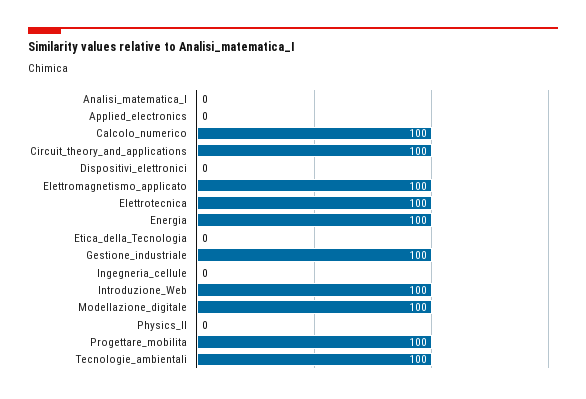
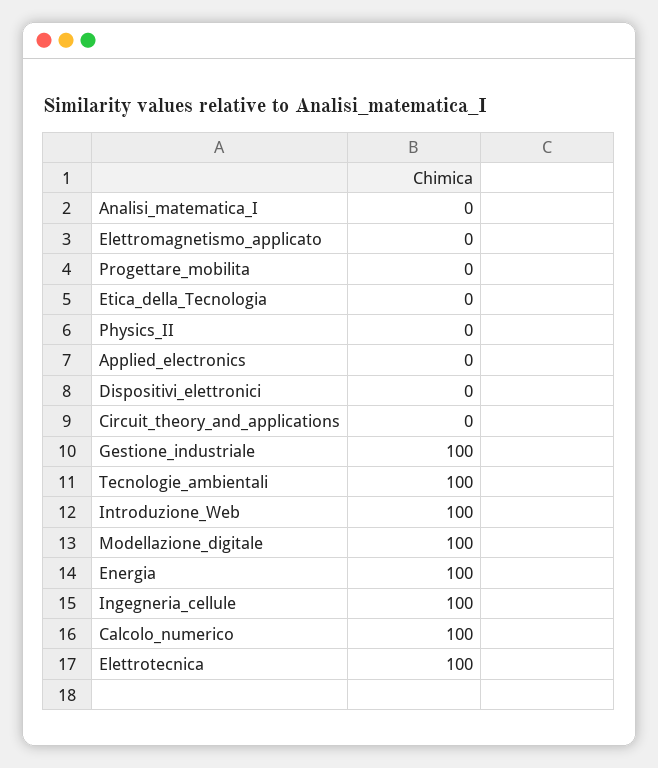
  {
    "Analisi_matematica_I": 0,
    "Applied_electronics": 0,
    "Calcolo_numerico": 100,
-   "Circuit_theory_and_applications": 100,
+   "Circuit_theory_and_applications": 0,
    "Dispositivi_elettronici": 0,
-   "Elettromagnetismo_applicato": 100,
+   "Elettromagnetismo_applicato": 0,
    "Elettrotecnica": 100,
    "Energia": 100,
    "Etica_della_Tecnologia": 0,
    "Gestione_industriale": 100,
-   "Ingegneria_cellule": 0,
+   "Ingegneria_cellule": 100,
    "Introduzione_Web": 100,
    "Modellazione_digitale": 100,
    "Physics_II": 0,
-   "Progettare_mobilita": 100,
+   "Progettare_mobilita": 0,
    "Tecnologie_ambientali": 100
  }

